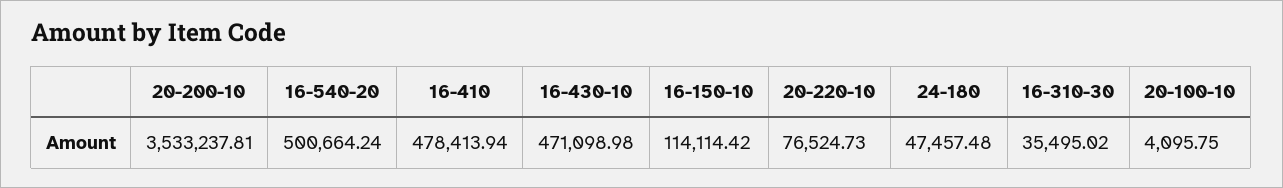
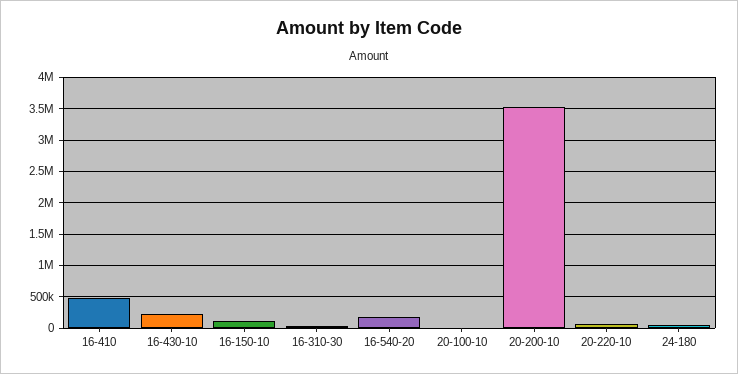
  {
    "20-200-10": 3533237.81,
-   "16-540-20": 500664.24,
+   "16-540-20": 200000,
    "16-410": 478413.94,
-   "16-430-10": 471098.98,
+   "16-430-10": 200000,
    "16-150-10": 114114.42,
    "20-220-10": 76524.73,
    "24-180": 47457.48,
    "16-310-30": 35495.02,
    "20-100-10": 4095.75
  }

